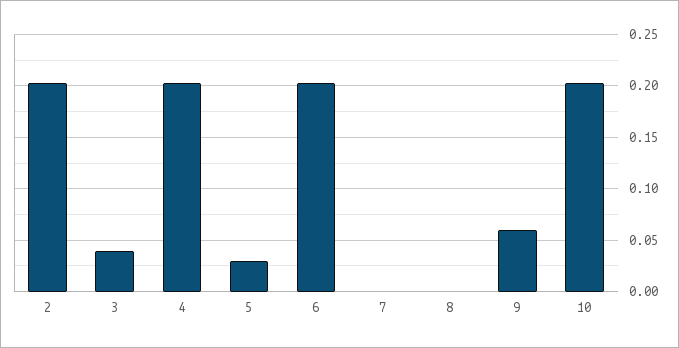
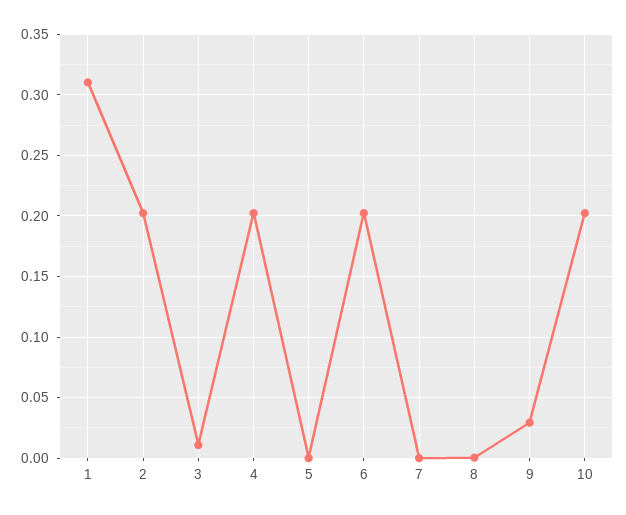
  {
    "2": 0.2,
-   "3": 0.04,
+   "3": 0.01,
    "4": 0.2,
-   "5": 0.03,
+   "5": 0,
    "6": 0.2,
    "7": 0,
    "8": 0,
-   "9": 0.06,
+   "9": 0.03,
-   "10": 0.2
+   "10": 0.2,
+   "1": 0.31
  }

